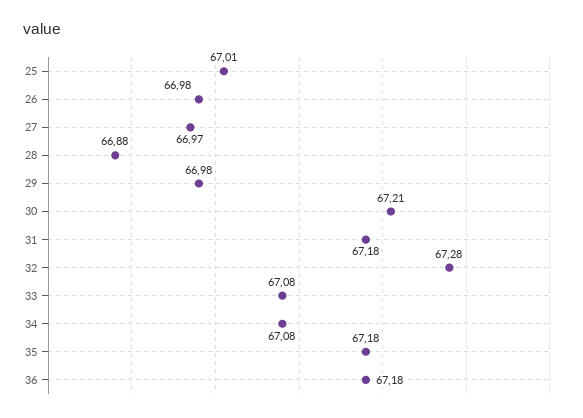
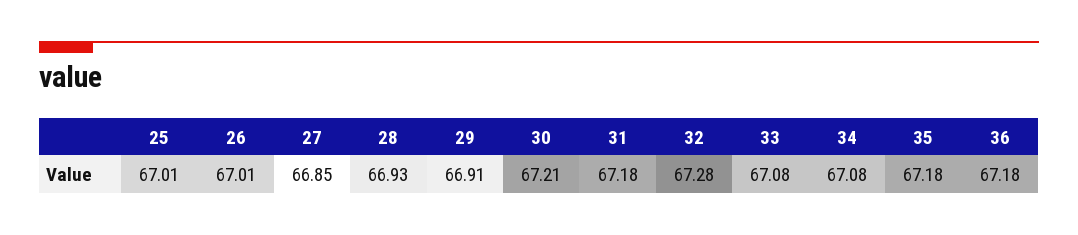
  {
    "25": 67.01,
-   "26": 66.98,
+   "26": 67.01,
-   "27": 66.97,
+   "27": 66.85,
-   "28": 66.88,
+   "28": 66.93,
-   "29": 66.98,
+   "29": 66.91,
    "30": 67.21,
    "31": 67.18,
    "32": 67.28,
    "33": 67.08,
    "34": 67.08,
    "35": 67.18,
    "36": 67.18
  }

